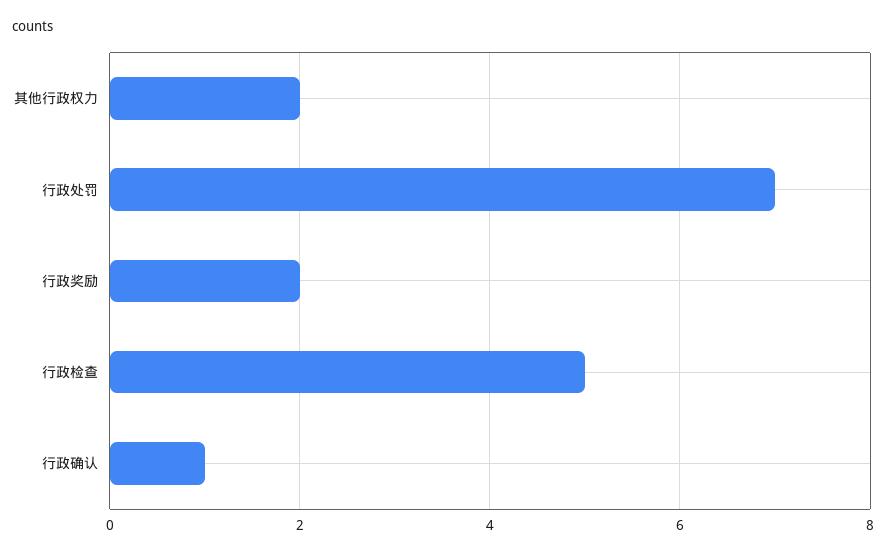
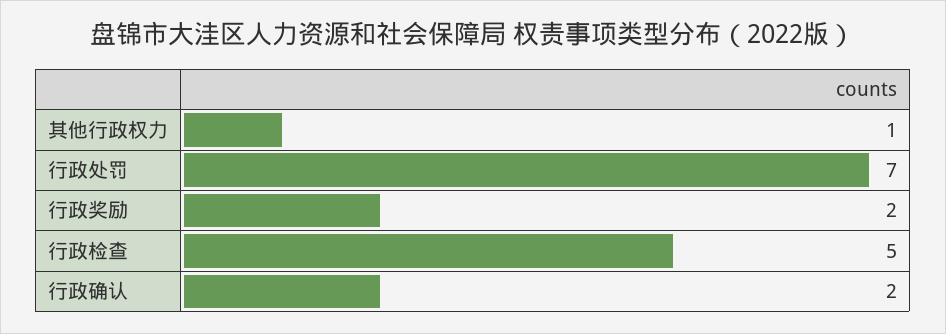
  {
-   "其他行政权力": 2,
+   "其他行政权力": 1,
    "行政处罚": 7,
    "行政奖励": 2,
    "行政检查": 5,
-   "行政确认": 1
+   "行政确认": 2
  }

